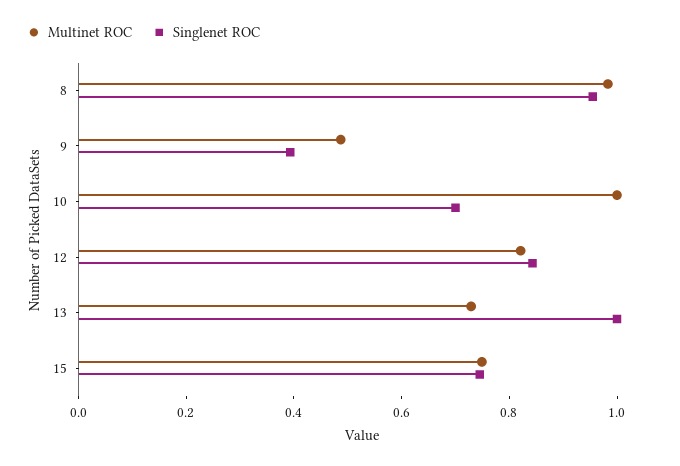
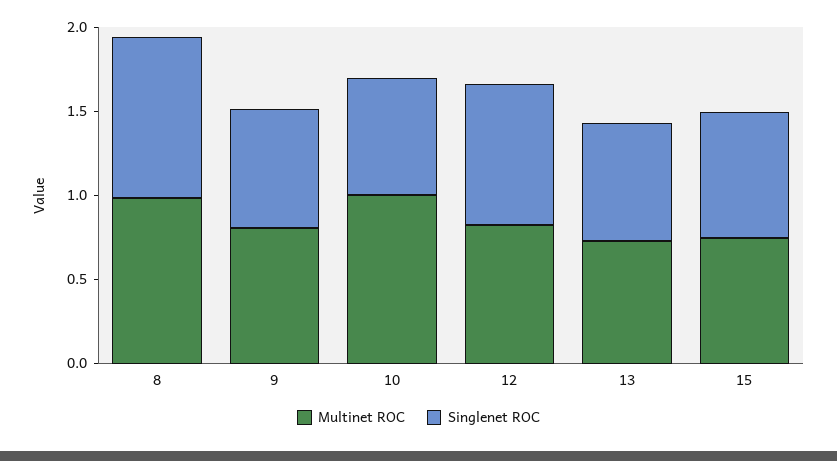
  {
    "Multinet ROC": {
      "8": 1,
-     "9": 0.5,
+     "9": 0.8,
      "10": 1,
      "12": 0.8,
      "13": 0.75,
      "15": 0.75
    },
    "Singlenet ROC": {
      "8": 0.95,
-     "9": 0.4,
+     "9": 0.7,
      "10": 0.7,
      "12": 0.85,
-     "13": 1,
+     "13": 0.7,
      "15": 0.75
    }
  }

